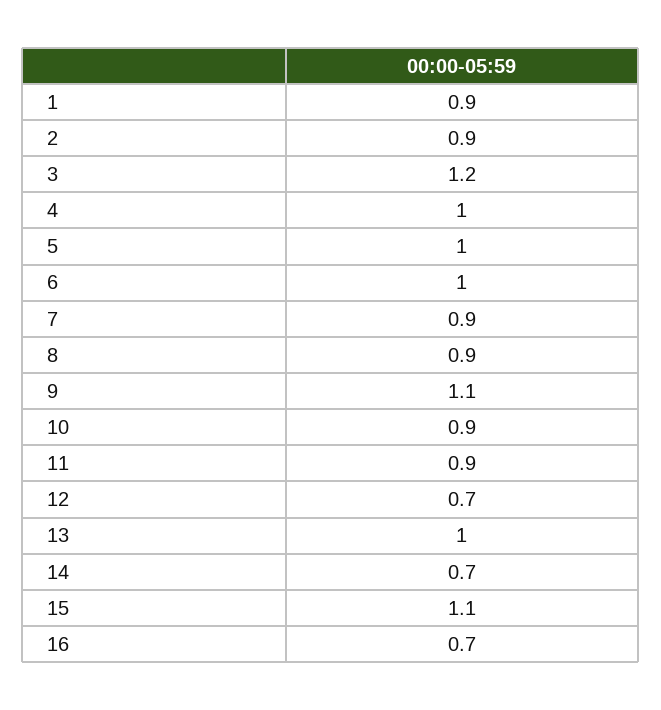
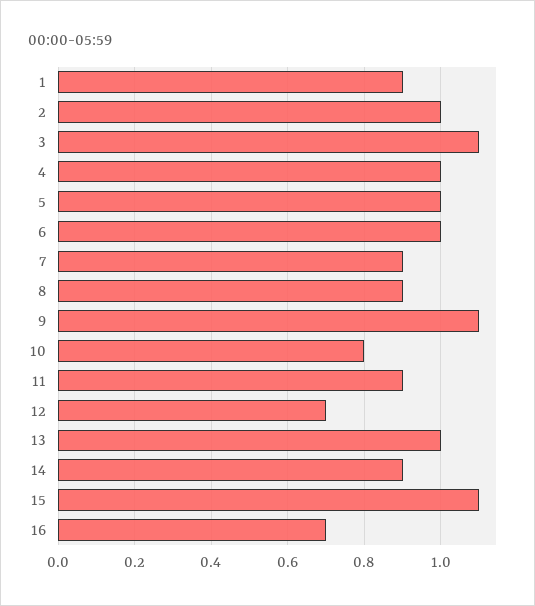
  {
    "1": 0.9,
-   "2": 0.9,
+   "2": 1,
-   "3": 1.2,
+   "3": 1.1,
    "4": 1,
    "5": 1,
    "6": 1,
    "7": 0.9,
    "8": 0.9,
    "9": 1.1,
-   "10": 0.9,
+   "10": 0.8,
    "11": 0.9,
    "12": 0.7,
    "13": 1,
-   "14": 0.7,
+   "14": 0.9,
    "15": 1.1,
    "16": 0.7
  }

